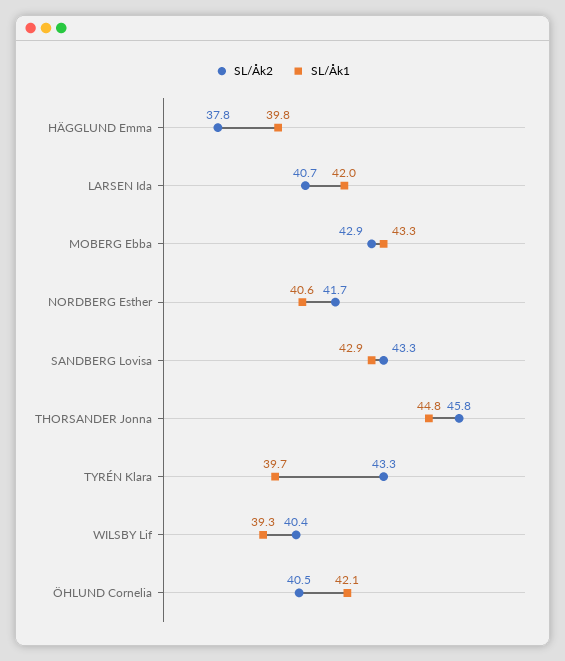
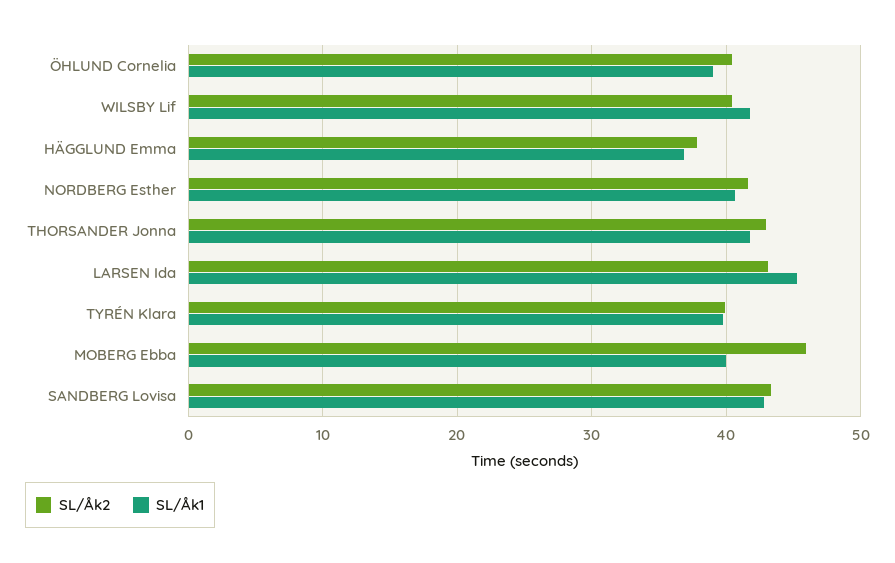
  {
    "SL/Åk2": {
      "HÄGGLUND Emma": 37.8,
-     "LARSEN Ida": 40.7,
+     "LARSEN Ida": 43,
-     "MOBERG Ebba": 42.9,
+     "MOBERG Ebba": 46,
      "NORDBERG Esther": 41.7,
      "SANDBERG Lovisa": 43.3,
-     "THORSANDER Jonna": 45.8,
+     "THORSANDER Jonna": 43,
-     "TYRÉN Klara": 43.3,
+     "TYRÉN Klara": 40,
      "WILSBY Lif": 40.4,
      "ÖHLUND Cornelia": 40.5
    },
    "SL/Åk1": {
-     "HÄGGLUND Emma": 39.8,
+     "HÄGGLUND Emma": 37,
-     "LARSEN Ida": 42,
+     "LARSEN Ida": 45,
-     "MOBERG Ebba": 43.3,
+     "MOBERG Ebba": 40,
      "NORDBERG Esther": 40.6,
      "SANDBERG Lovisa": 42.9,
-     "THORSANDER Jonna": 44.8,
+     "THORSANDER Jonna": 42,
      "TYRÉN Klara": 39.7,
-     "WILSBY Lif": 39.3,
+     "WILSBY Lif": 42,
-     "ÖHLUND Cornelia": 42.1
+     "ÖHLUND Cornelia": 39
    }
  }

